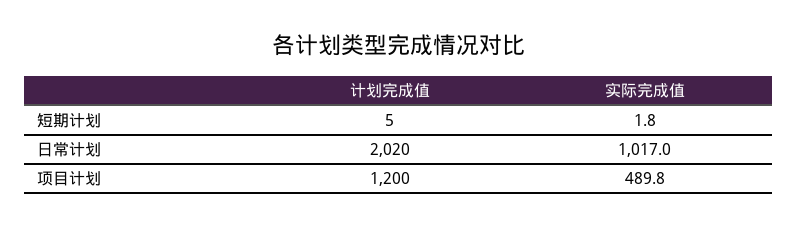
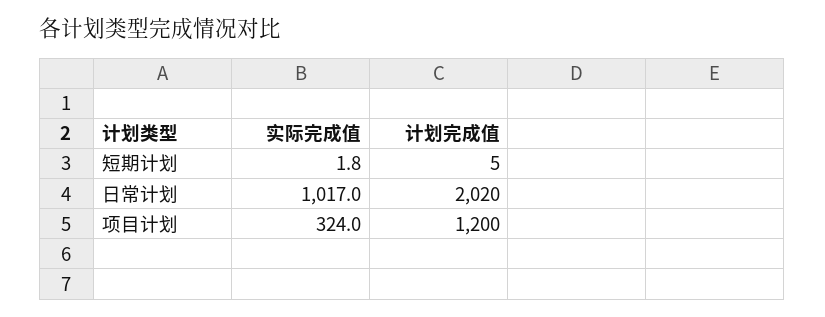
  {
    "计划完成值": {
      "短期计划": 5,
      "日常计划": 2020,
      "项目计划": 1200
    },
    "实际完成值": {
      "短期计划": 1.8,
      "日常计划": 1017,
-     "项目计划": 489.8
+     "项目计划": 324
    }
  }

